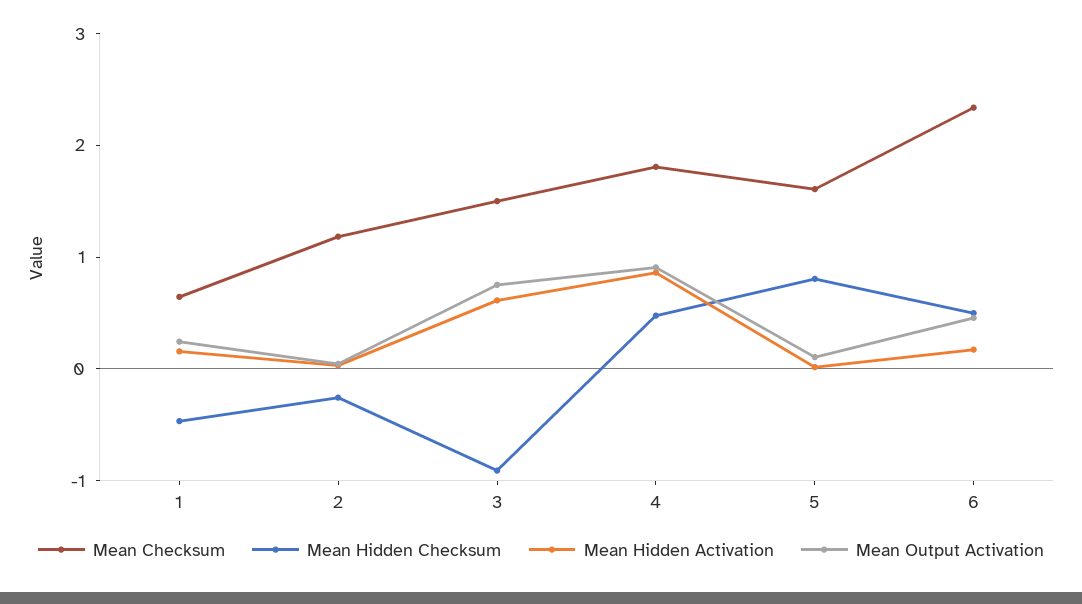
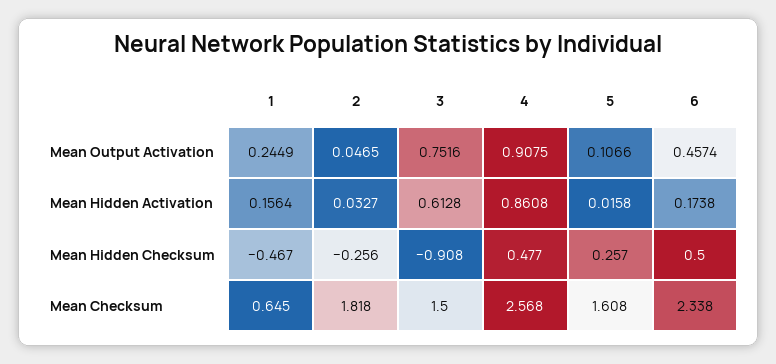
  {
    "Mean Checksum": {
      "1": 0.645,
-     "2": 1.2,
+     "2": 1.818,
      "3": 1.5,
-     "4": 1.8,
+     "4": 2.568,
      "5": 1.608,
      "6": 2.338
    },
    "Mean Hidden Checksum": {
      "1": -0.467,
      "2": -0.256,
      "3": -0.908,
      "4": 0.477,
-     "5": 0.8,
+     "5": 0.257,
      "6": 0.5
    },
    "Mean Hidden Activation": {
      "1": 0.1564,
      "2": 0.0327,
      "3": 0.6128,
      "4": 0.8608,
      "5": 0.0158,
      "6": 0.1738
    },
    "Mean Output Activation": {
      "1": 0.2449,
      "2": 0.0465,
      "3": 0.7516,
      "4": 0.9075,
      "5": 0.1066,
      "6": 0.4574
    }
  }

